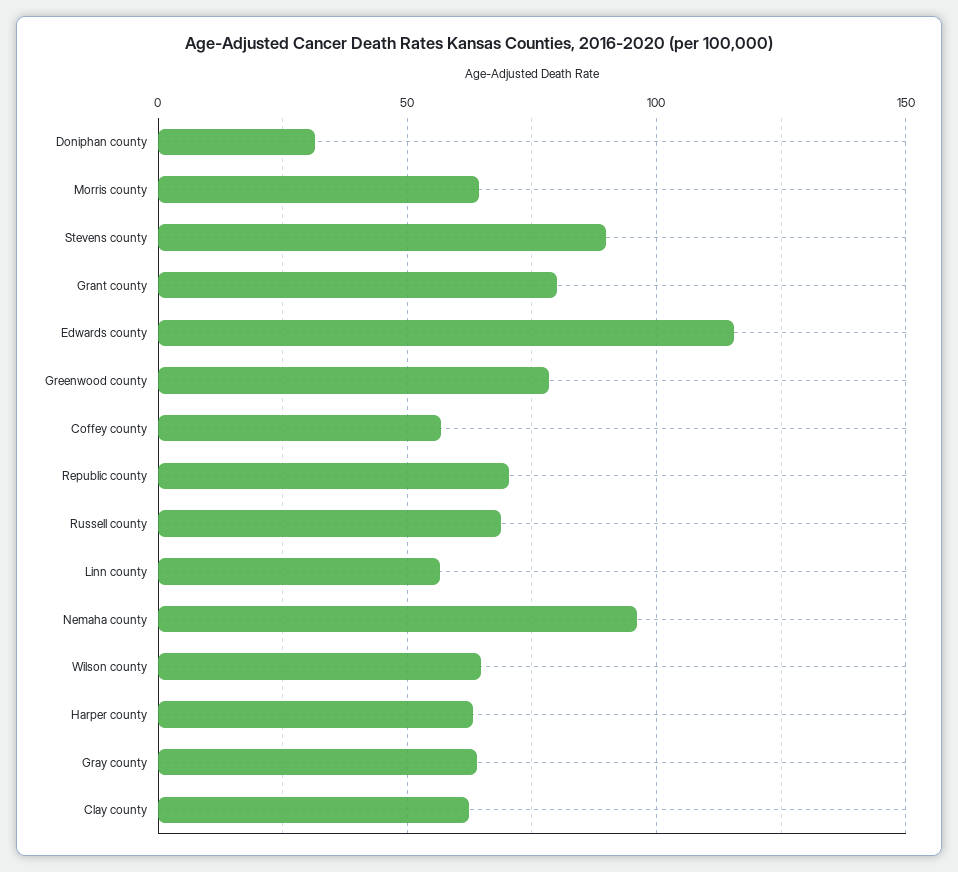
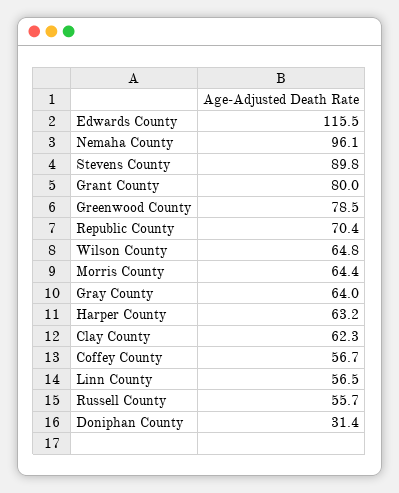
  {
    "Doniphan county": 31.4,
    "Morris county": 64.4,
    "Stevens county": 89.8,
    "Grant county": 80,
    "Edwards county": 115.5,
    "Greenwood county": 78.5,
    "Coffey county": 56.7,
    "Republic county": 70.4,
-   "Russell county": 70,
+   "Russell county": 55.7,
    "Linn county": 56.5,
    "Nemaha county": 96.1,
    "Wilson county": 64.8,
    "Harper county": 63.2,
    "Gray county": 64,
    "Clay county": 62.3
  }

